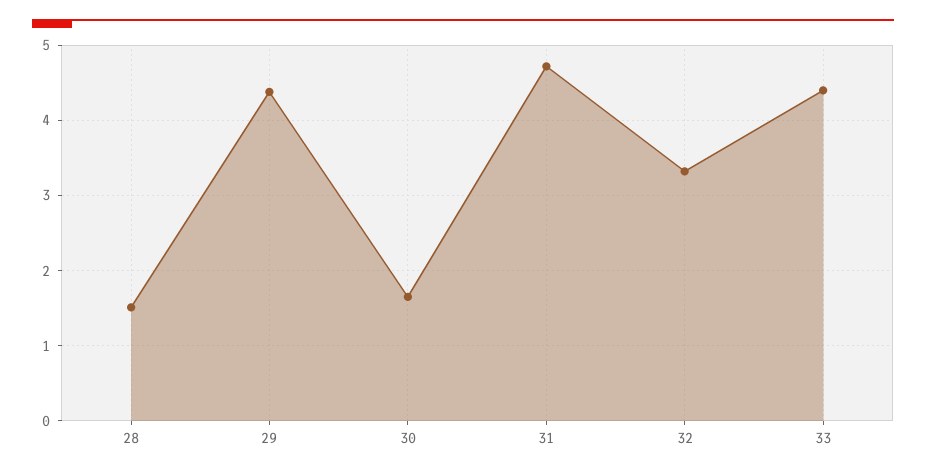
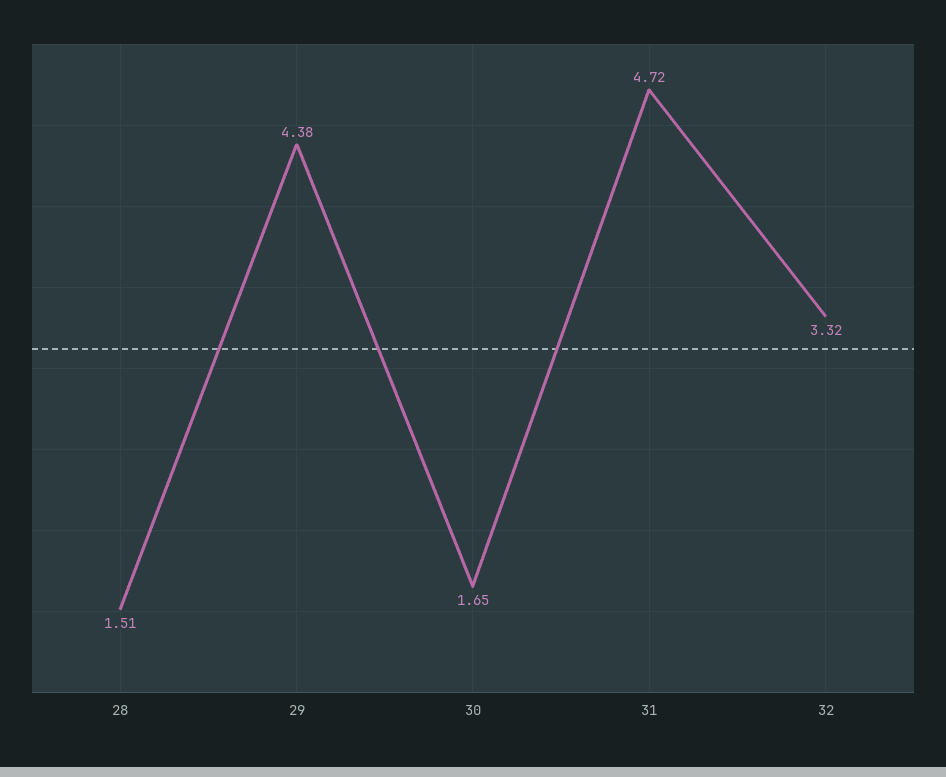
  {
    "28": 1.51,
    "29": 4.38,
    "30": 1.65,
    "31": 4.72,
-   "32": 3.32,
+   "32": 3.32
-   "33": 4.4
  }

